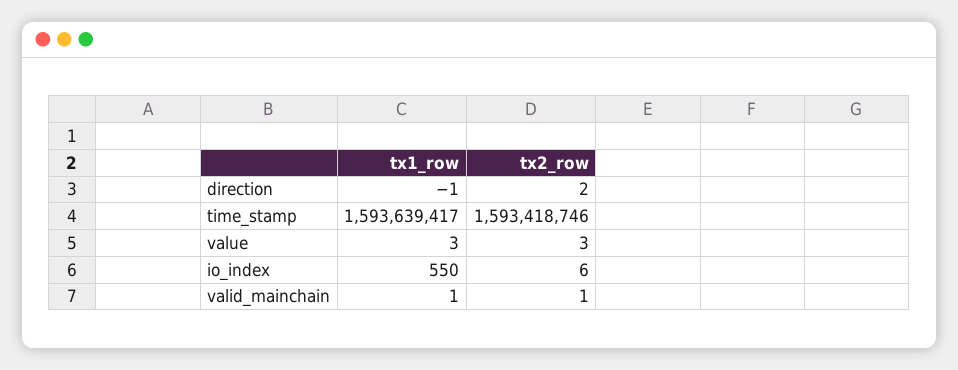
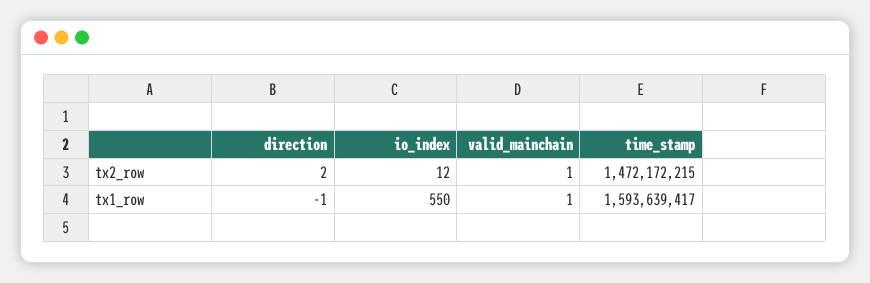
  {
    "tx1_row": {
      "direction": -1,
      "time_stamp": 1593639417,
-     "value": 3,
      "io_index": 550,
      "valid_mainchain": 1
    },
    "tx2_row": {
      "direction": 2,
-     "time_stamp": 1593418746,
+     "time_stamp": 1472172215,
-     "value": 3,
-     "io_index": 6,
+     "io_index": 12,
      "valid_mainchain": 1
    }
  }

